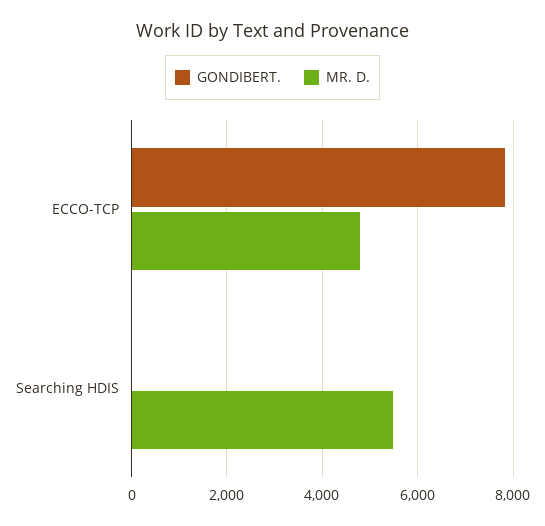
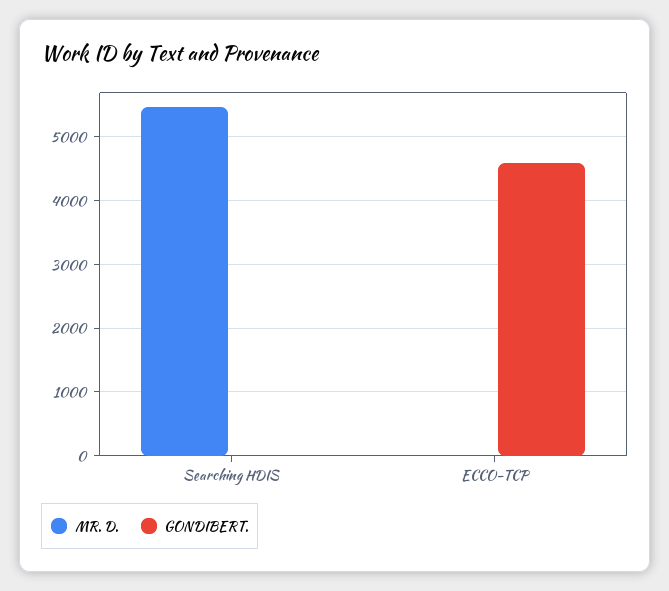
  {
    "GONDIBERT.": {
-     "ECCO-TCP": 7800,
+     "ECCO-TCP": 4600,
      "Searching HDIS": 0
    },
    "MR. D.": {
-     "ECCO-TCP": 4800,
+     "ECCO-TCP": 0,
      "Searching HDIS": 5500
    }
  }

